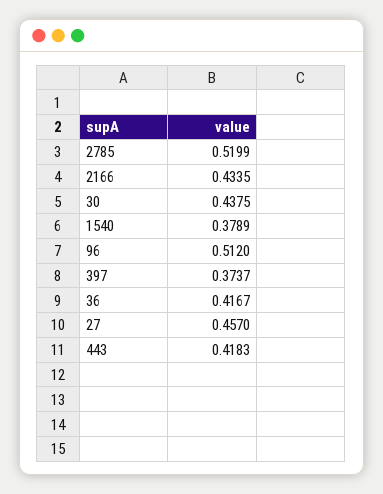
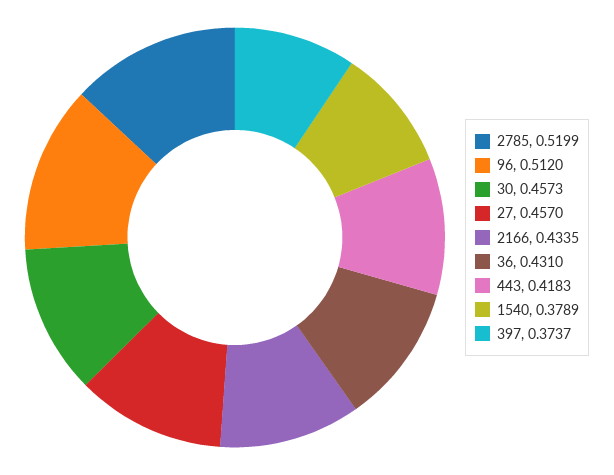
  {
    "2785": 0.5199,
    "2166": 0.4335,
-   "30": 0.4375,
+   "30": 0.4573,
    "1540": 0.3789,
    "96": 0.512,
    "397": 0.3737,
-   "36": 0.4167,
+   "36": 0.431,
    "27": 0.457,
    "443": 0.4183
  }

